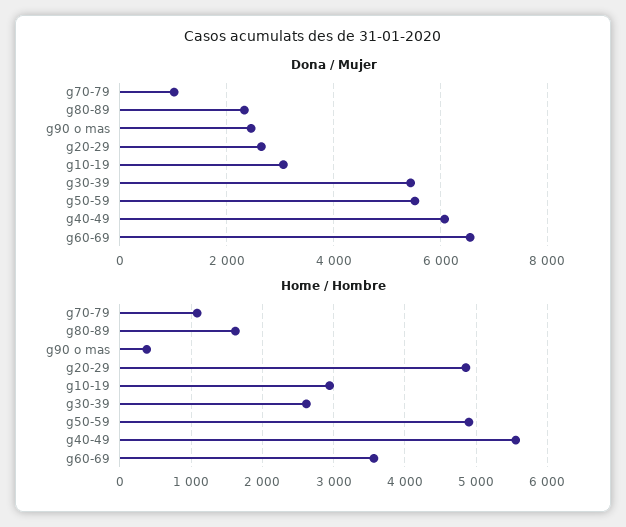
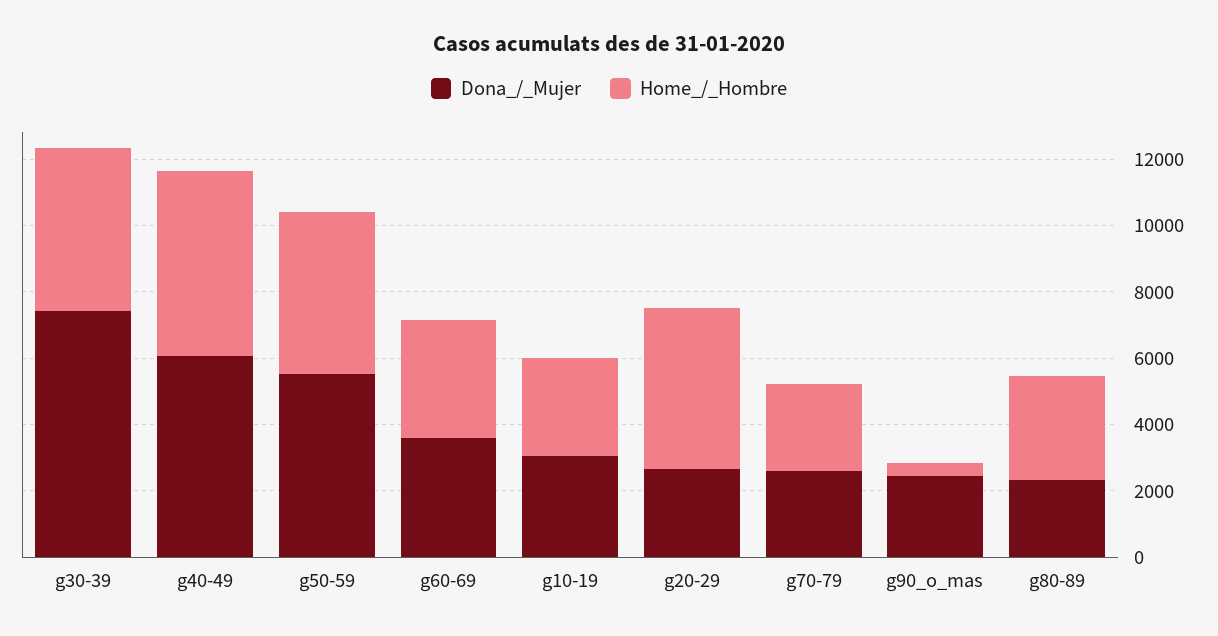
  {
    "Dona / Mujer": {
-     "g70-79": 1000,
+     "g70-79": 2500,
      "g80-89": 2400,
      "g90 o mas": 2400,
      "g20-29": 2600,
      "g10-19": 3000,
-     "g30-39": 5400,
+     "g30-39": 7500,
      "g50-59": 5600,
      "g40-49": 6000,
-     "g60-69": 6600
+     "g60-69": 3500
    },
    "Home / Hombre": {
-     "g70-79": 1100,
+     "g70-79": 2500,
-     "g80-89": 1600,
+     "g80-89": 3000,
      "g90 o mas": 400,
      "g20-29": 4900,
      "g10-19": 2900,
-     "g30-39": 2600,
+     "g30-39": 5000,
      "g50-59": 4900,
      "g40-49": 5600,
      "g60-69": 3600
    }
  }

